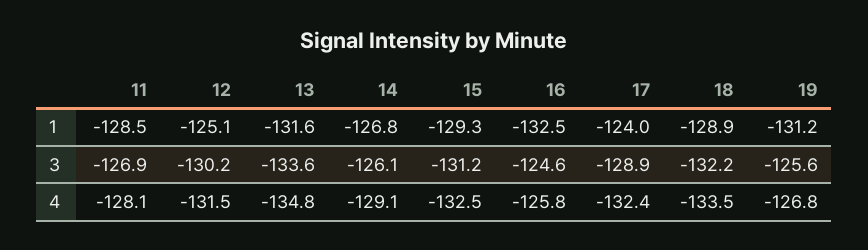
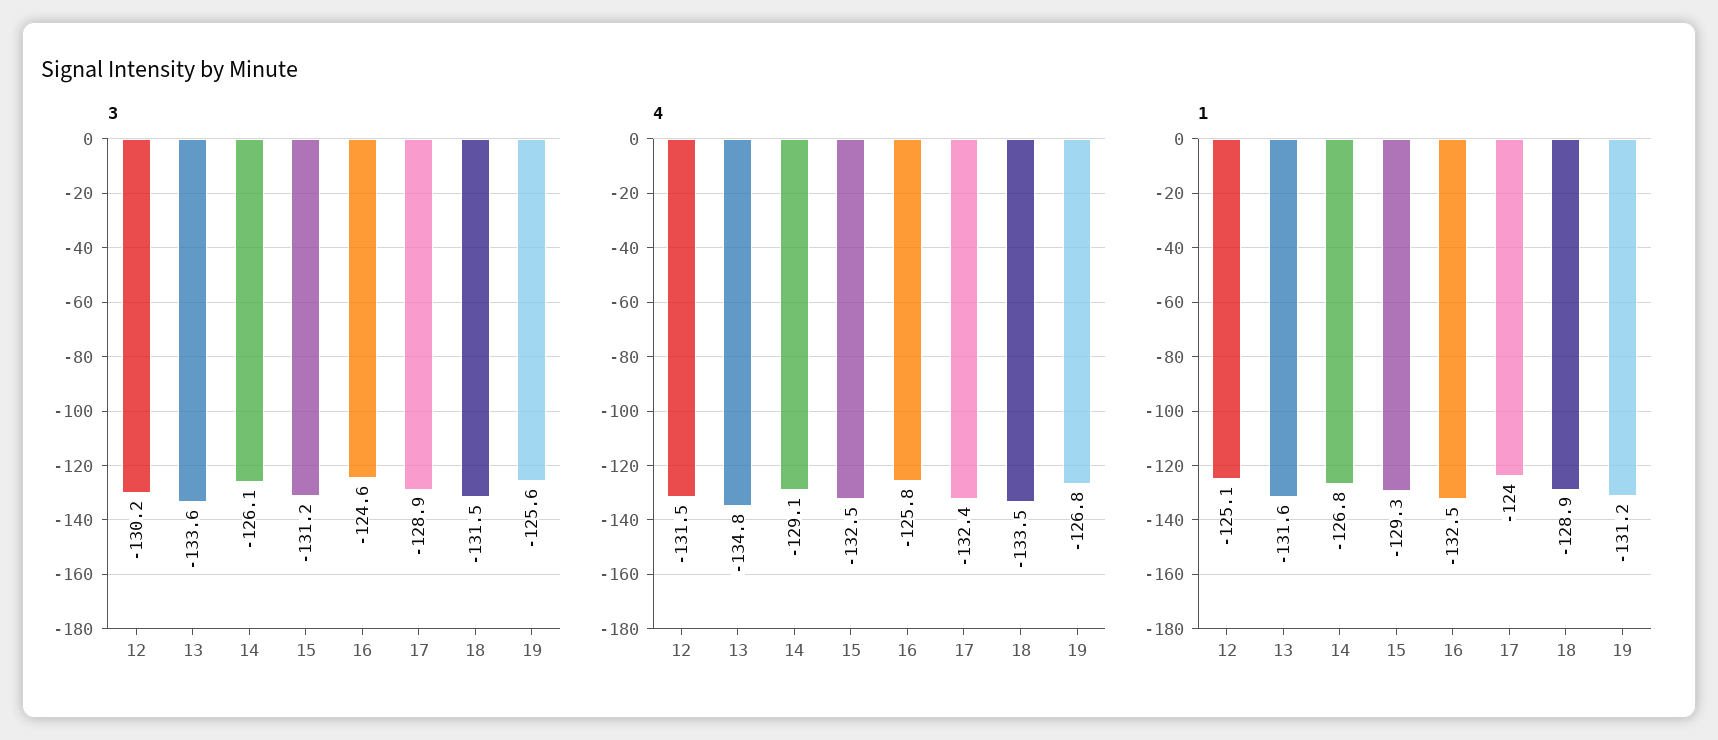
  {
    "1": {
-     "11": -128.5,
      "12": -125.1,
      "13": -131.6,
      "14": -126.8,
      "15": -129.3,
      "16": -132.5,
      "17": -124,
      "18": -128.9,
      "19": -131.2
    },
    "3": {
-     "11": -126.9,
      "12": -130.2,
      "13": -133.6,
      "14": -126.1,
      "15": -131.2,
      "16": -124.6,
      "17": -128.9,
-     "18": -132.2,
+     "18": -131.5,
      "19": -125.6
    },
    "4": {
-     "11": -128.1,
      "12": -131.5,
      "13": -134.8,
      "14": -129.1,
      "15": -132.5,
      "16": -125.8,
      "17": -132.4,
      "18": -133.5,
      "19": -126.8
    }
  }

